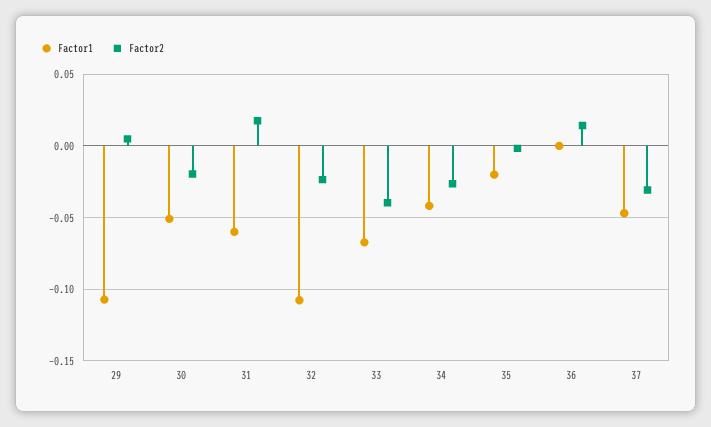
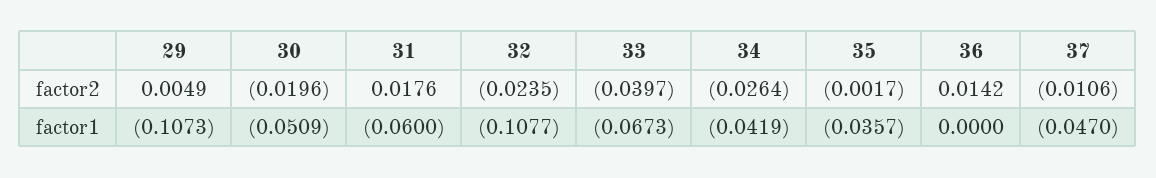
  {
    "Factor1": {
      "29": -0.1073,
      "30": -0.0509,
      "31": -0.06,
      "32": -0.1077,
      "33": -0.0673,
      "34": -0.0419,
-     "35": -0.02,
+     "35": -0.0357,
      "36": 0,
      "37": -0.047
    },
    "Factor2": {
      "29": 0.0049,
      "30": -0.0196,
      "31": 0.0176,
      "32": -0.0235,
      "33": -0.0397,
      "34": -0.0264,
      "35": -0.0017,
      "36": 0.0142,
-     "37": -0.03
+     "37": -0.0106
    }
  }

